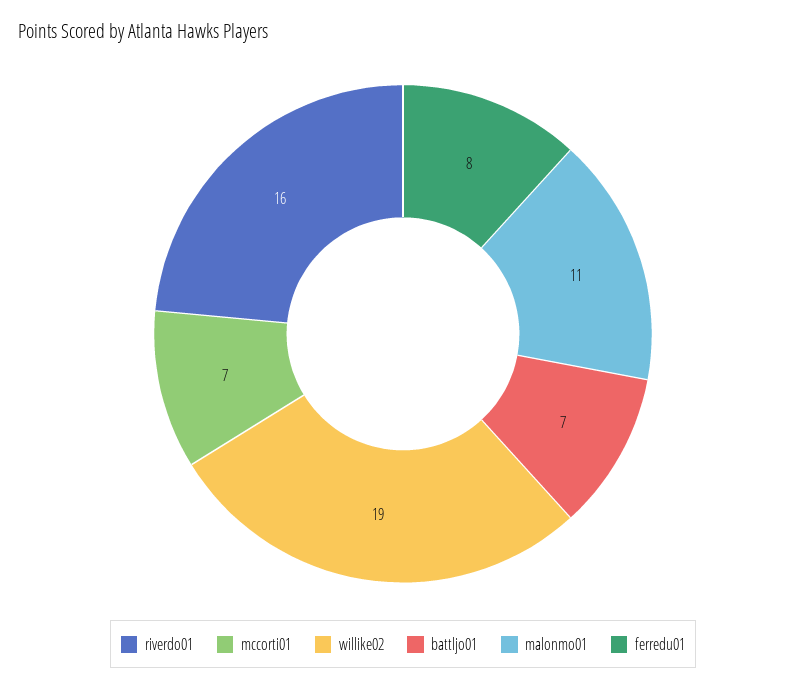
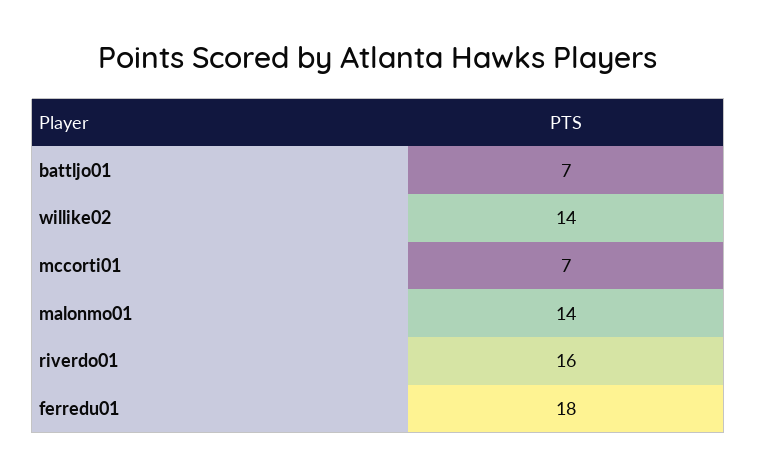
  {
    "riverdo01": 16,
    "mccorti01": 7,
-   "willike02": 19,
+   "willike02": 14,
    "battljo01": 7,
-   "malonmo01": 11,
+   "malonmo01": 14,
-   "ferredu01": 8
+   "ferredu01": 18
  }

